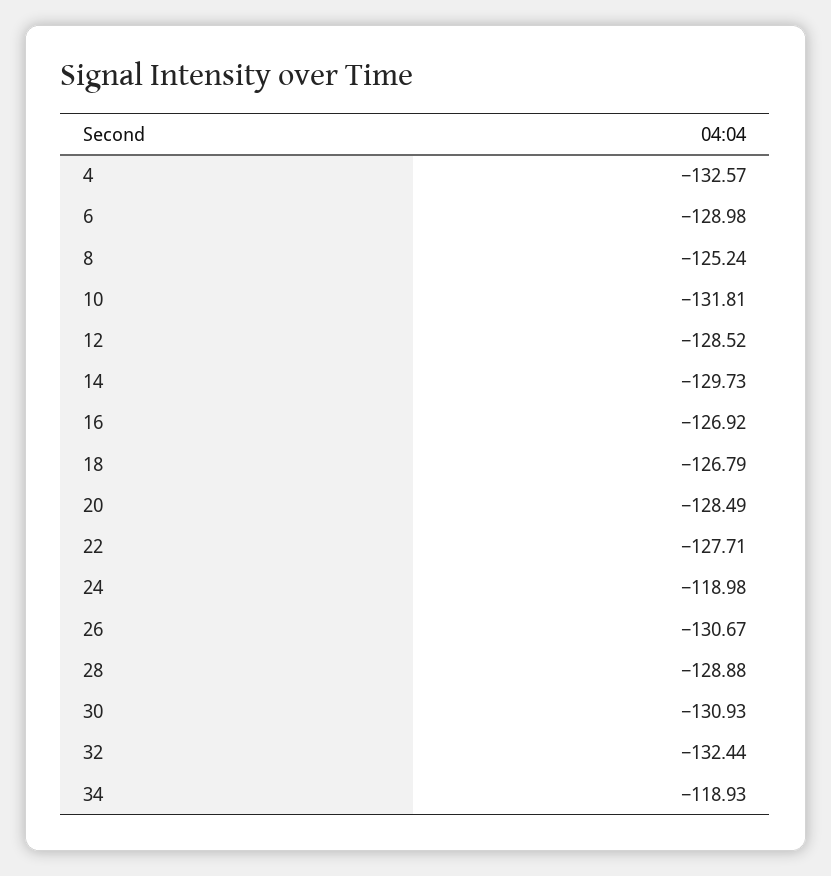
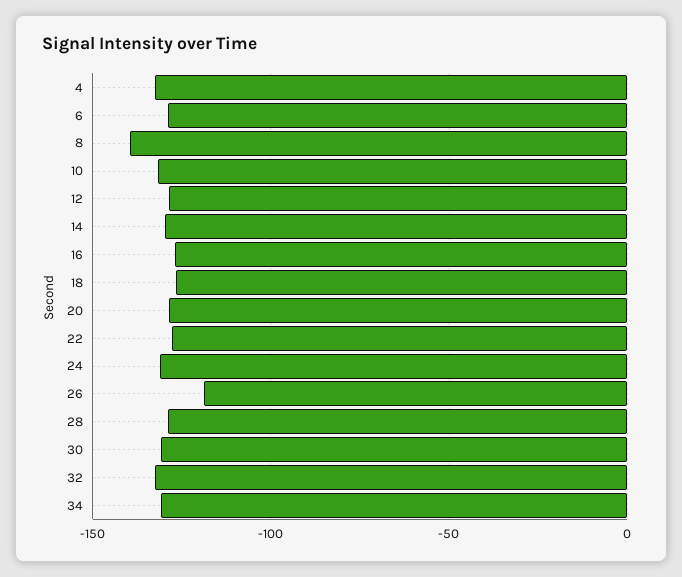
  {
    "4": -132.57,
    "6": -128.98,
-   "8": -125.24,
+   "8": -140,
    "10": -131.81,
    "12": -128.52,
    "14": -129.73,
    "16": -126.92,
    "18": -126.79,
    "20": -128.49,
    "22": -127.71,
-   "24": -118.98,
+   "24": -130,
-   "26": -130.67,
+   "26": -120,
    "28": -128.88,
    "30": -130.93,
    "32": -132.44,
-   "34": -118.93
+   "34": -130
  }

